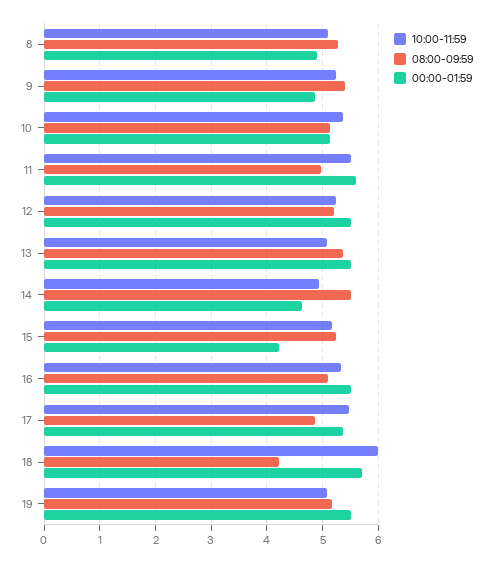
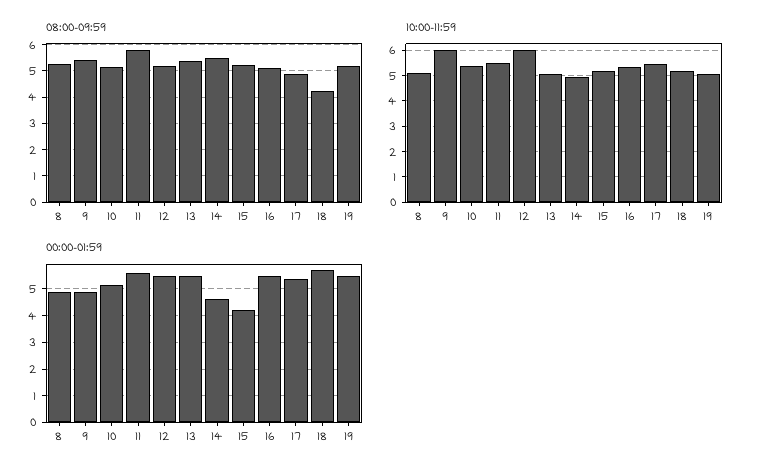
  {
    "10:00-11:59": {
      "8": 5.2,
-     "9": 5.2,
+     "9": 6,
      "10": 5.4,
      "11": 5.6,
-     "12": 5.2,
+     "12": 6,
      "13": 5,
      "14": 5,
      "15": 5.2,
      "16": 5.4,
      "17": 5.4,
-     "18": 6,
+     "18": 5.25,
      "19": 5
    },
    "08:00-09:59": {
      "8": 5.2,
      "9": 5.4,
      "10": 5.2,
-     "11": 5,
+     "11": 5.75,
      "12": 5.2,
      "13": 5.4,
      "14": 5.6,
      "15": 5.2,
      "16": 5.2,
      "17": 4.8,
      "18": 4.2,
      "19": 5.2
    },
    "00:00-01:59": {
      "8": 5,
      "9": 4.8,
      "10": 5.2,
      "11": 5.6,
      "12": 5.6,
      "13": 5.6,
      "14": 4.6,
      "15": 4.2,
      "16": 5.6,
      "17": 5.4,
      "18": 5.8,
      "19": 5.6
    }
  }

